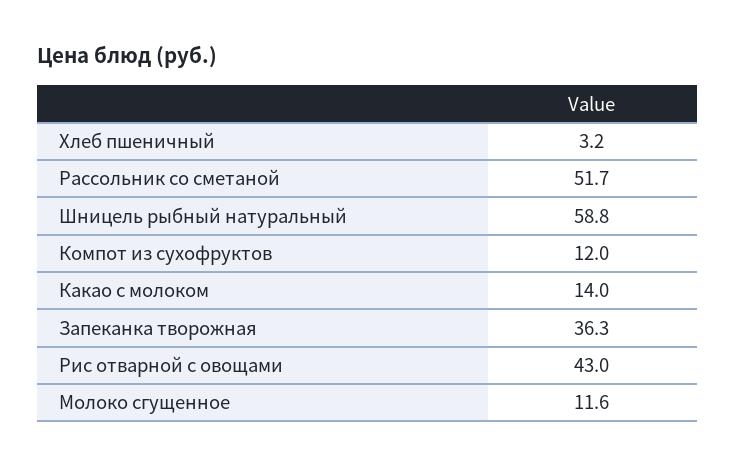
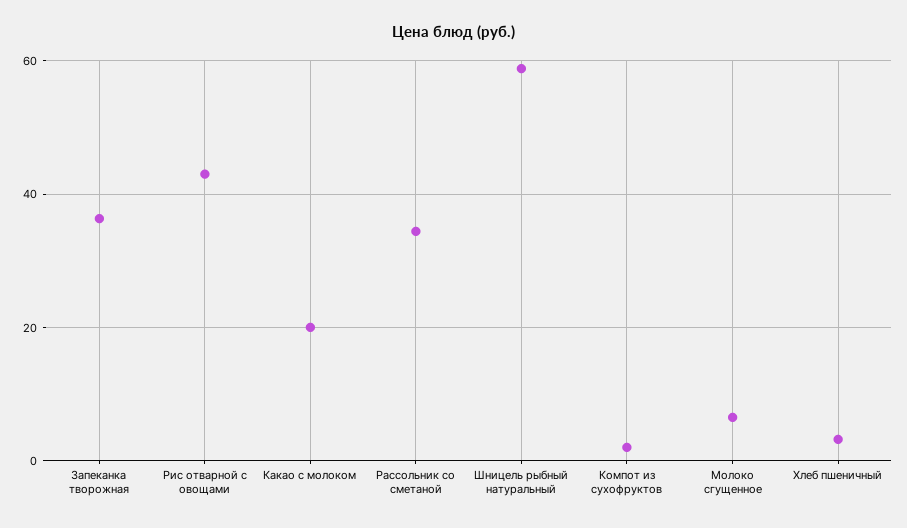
  {
    "Хлеб пшеничный": 3.2,
-   "Рассольник со сметаной": 51.7,
+   "Рассольник со сметаной": 34,
    "Шницель рыбный натуральный": 58.8,
-   "Компот из сухофруктов": 12,
+   "Компот из сухофруктов": 2,
-   "Какао с молоком": 14,
+   "Какао с молоком": 20,
    "Запеканка творожная": 36.3,
    "Рис отварной с овощами": 43,
-   "Молоко сгущенное": 11.6
+   "Молоко сгущенное": 6
  }

